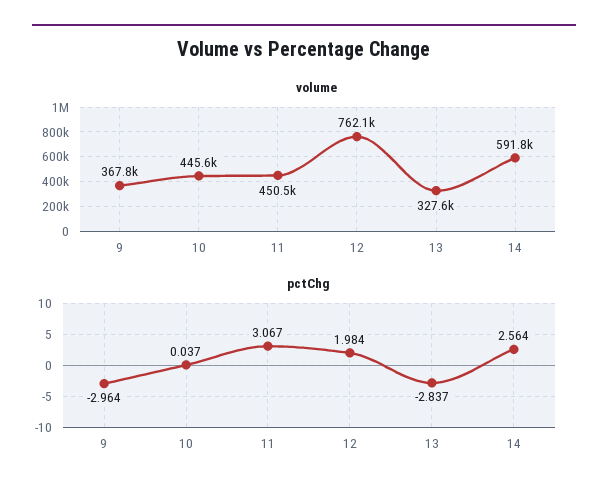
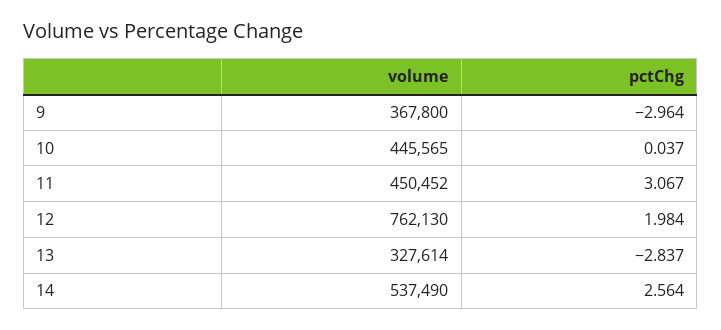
  {
    "volume": {
      "9": 367800,
      "10": 445565,
      "11": 450452,
      "12": 762130,
      "13": 327614,
-     "14": 591800
+     "14": 537490
    },
    "pctChg": {
      "9": -2.964,
      "10": 0.037,
      "11": 3.067,
      "12": 1.984,
      "13": -2.837,
      "14": 2.564
    }
  }

